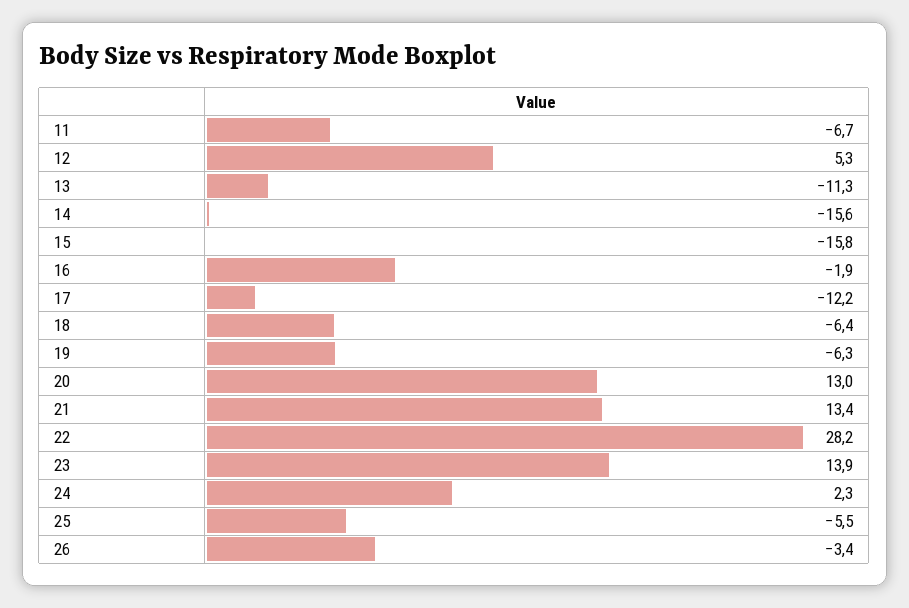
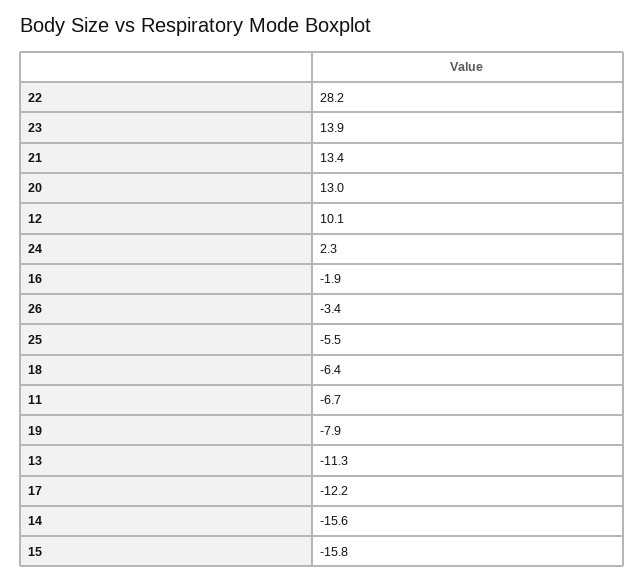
  {
    "11": -6.7,
-   "12": 5.3,
+   "12": 10.1,
    "13": -11.3,
    "14": -15.6,
    "15": -15.8,
    "16": -1.9,
    "17": -12.2,
    "18": -6.4,
-   "19": -6.3,
+   "19": -7.9,
    "20": 13,
    "21": 13.4,
    "22": 28.2,
    "23": 13.9,
    "24": 2.3,
    "25": -5.5,
    "26": -3.4
  }

